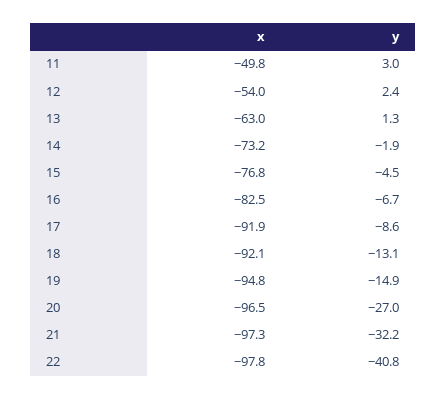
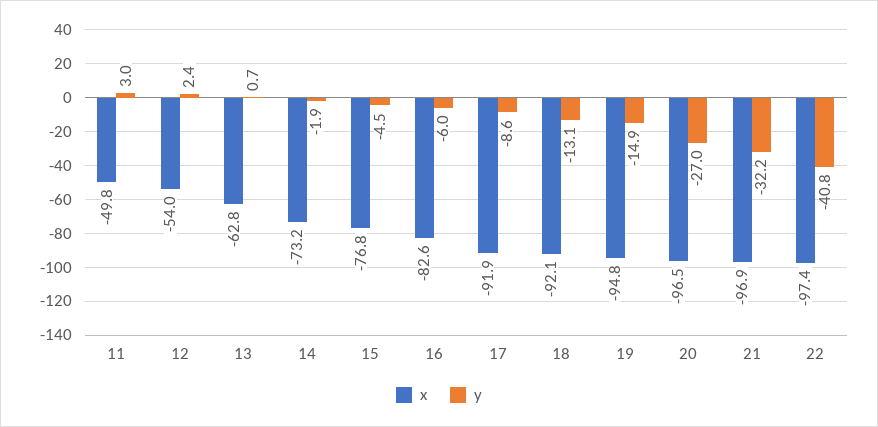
  {
    "x": {
      "11": -49.8,
      "12": -54,
-     "13": -63,
+     "13": -62.8,
      "14": -73.2,
      "15": -76.8,
-     "16": -82.5,
+     "16": -82.6,
      "17": -91.9,
      "18": -92.1,
      "19": -94.8,
      "20": -96.5,
-     "21": -97.3,
+     "21": -96.9,
-     "22": -97.8
+     "22": -97.4
    },
    "y": {
      "11": 3,
      "12": 2.4,
-     "13": 1.3,
+     "13": 0.7,
      "14": -1.9,
      "15": -4.5,
-     "16": -6.7,
+     "16": -6,
      "17": -8.6,
      "18": -13.1,
      "19": -14.9,
      "20": -27,
      "21": -32.2,
      "22": -40.8
    }
  }

